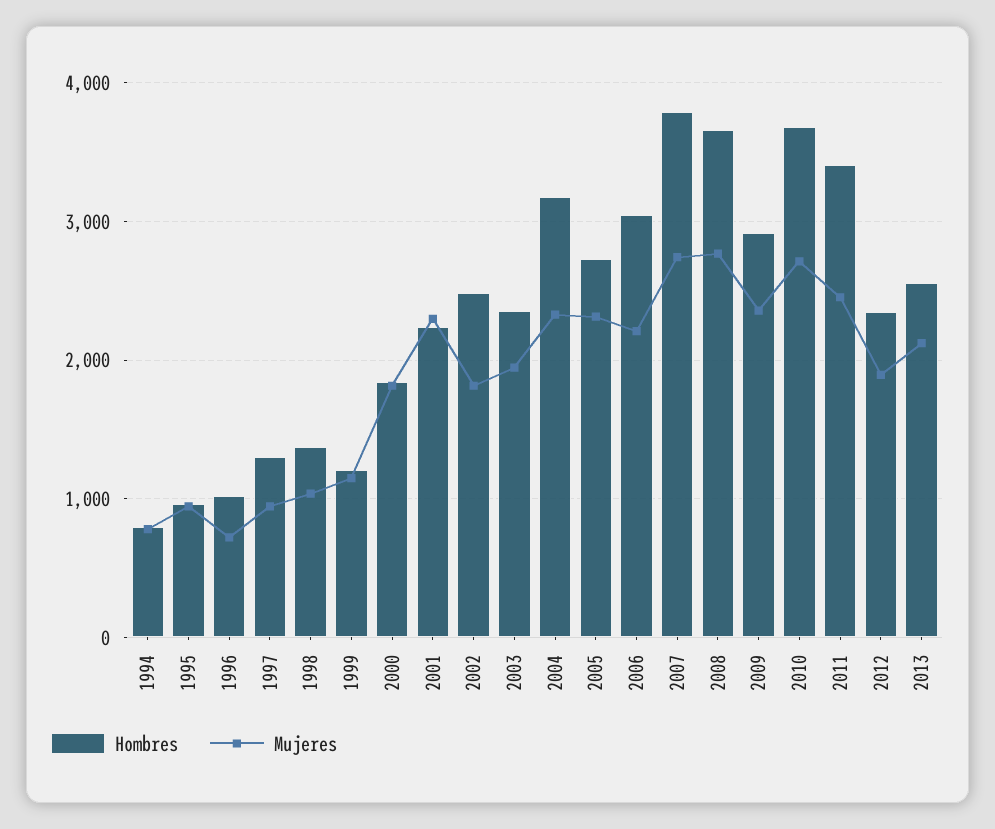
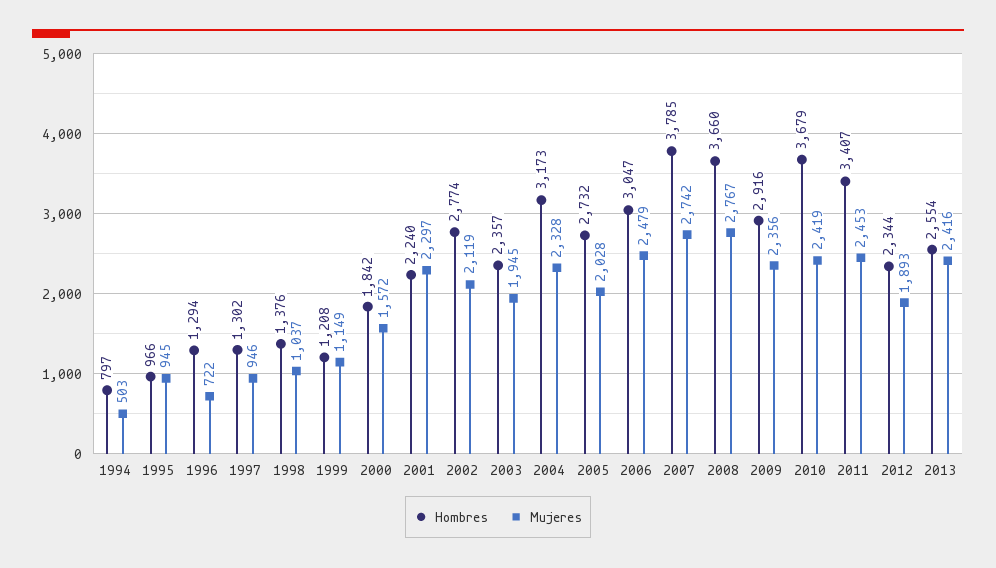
  {
    "Hombres": {
      "1994": 797,
      "1995": 966,
-     "1996": 1000,
+     "1996": 1294,
      "1997": 1302,
      "1998": 1376,
      "1999": 1208,
      "2000": 1842,
      "2001": 2240,
-     "2002": 2500,
+     "2002": 2774,
      "2003": 2357,
      "2004": 3173,
      "2005": 2732,
      "2006": 3047,
      "2007": 3785,
      "2008": 3660,
      "2009": 2916,
      "2010": 3679,
      "2011": 3407,
      "2012": 2344,
      "2013": 2554
    },
    "Mujeres": {
-     "1994": 800,
+     "1994": 503,
      "1995": 945,
      "1996": 722,
      "1997": 946,
      "1998": 1037,
      "1999": 1149,
-     "2000": 1800,
+     "2000": 1572,
      "2001": 2297,
-     "2002": 1800,
+     "2002": 2119,
      "2003": 1945,
      "2004": 2328,
-     "2005": 2300,
+     "2005": 2028,
-     "2006": 2200,
+     "2006": 2479,
      "2007": 2742,
      "2008": 2767,
      "2009": 2356,
-     "2010": 2700,
+     "2010": 2419,
      "2011": 2453,
      "2012": 1893,
-     "2013": 2100
+     "2013": 2416
    }
  }

